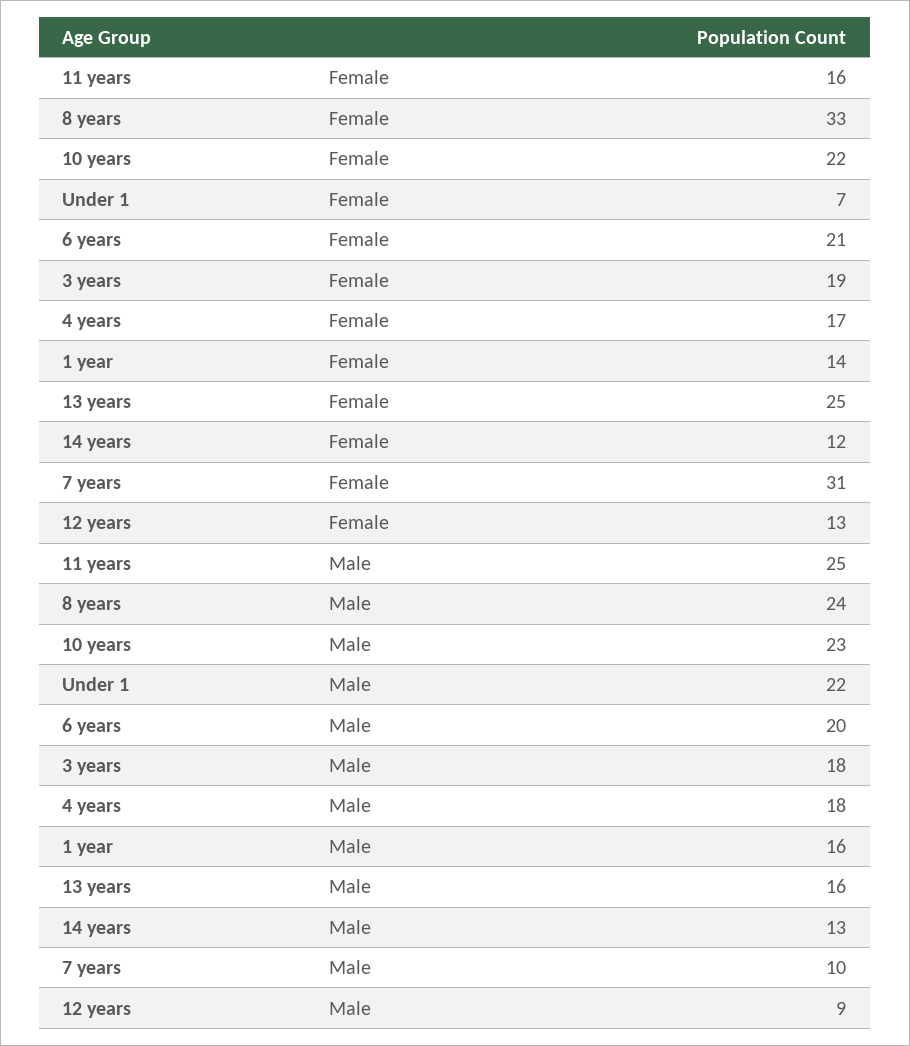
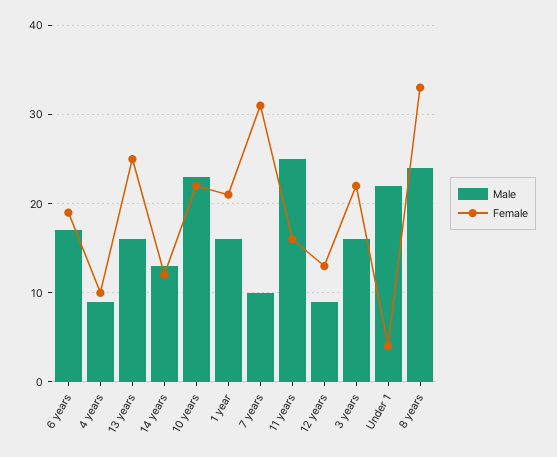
  {
    "Female": {
      "11 years": 16,
      "8 years": 33,
      "10 years": 22,
-     "Under 1": 7,
+     "Under 1": 4,
-     "6 years": 21,
+     "6 years": 19,
-     "3 years": 19,
+     "3 years": 22,
-     "4 years": 17,
+     "4 years": 10,
-     "1 year": 14,
+     "1 year": 21,
      "13 years": 25,
      "14 years": 12,
      "7 years": 31,
      "12 years": 13
    },
    "Male": {
      "11 years": 25,
      "8 years": 24,
      "10 years": 23,
      "Under 1": 22,
-     "6 years": 20,
+     "6 years": 17,
-     "3 years": 18,
+     "3 years": 16,
-     "4 years": 18,
+     "4 years": 9,
      "1 year": 16,
      "13 years": 16,
      "14 years": 13,
      "7 years": 10,
      "12 years": 9
    }
  }

